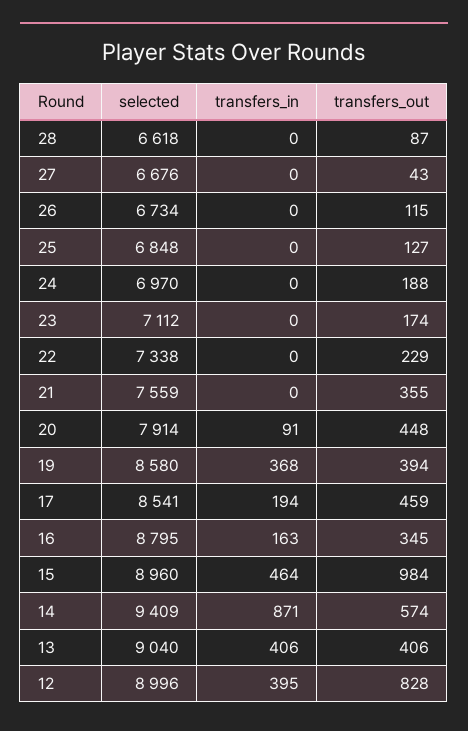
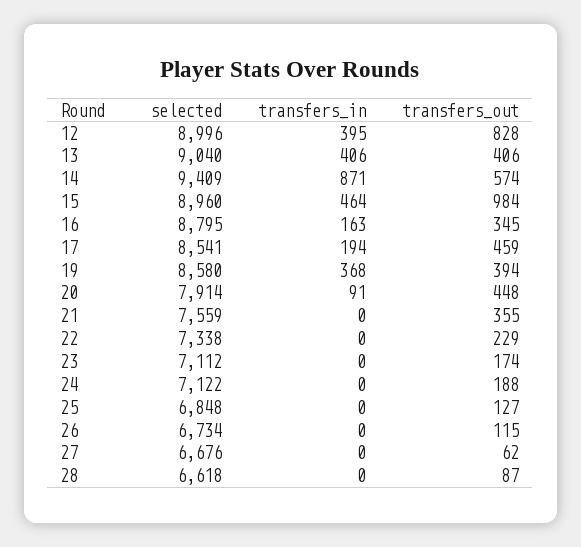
  {
    "selected": {
      "28": 6618,
      "27": 6676,
      "26": 6734,
      "25": 6848,
-     "24": 6970,
+     "24": 7122,
      "23": 7112,
      "22": 7338,
      "21": 7559,
      "20": 7914,
      "19": 8580,
      "17": 8541,
      "16": 8795,
      "15": 8960,
      "14": 9409,
      "13": 9040,
      "12": 8996
    },
    "transfers_in": {
      "28": 0,
      "27": 0,
      "26": 0,
      "25": 0,
      "24": 0,
      "23": 0,
      "22": 0,
      "21": 0,
      "20": 91,
      "19": 368,
      "17": 194,
      "16": 163,
      "15": 464,
      "14": 871,
      "13": 406,
      "12": 395
    },
    "transfers_out": {
      "28": 87,
-     "27": 43,
+     "27": 62,
      "26": 115,
      "25": 127,
      "24": 188,
      "23": 174,
      "22": 229,
      "21": 355,
      "20": 448,
      "19": 394,
      "17": 459,
      "16": 345,
      "15": 984,
      "14": 574,
      "13": 406,
      "12": 828
    }
  }

